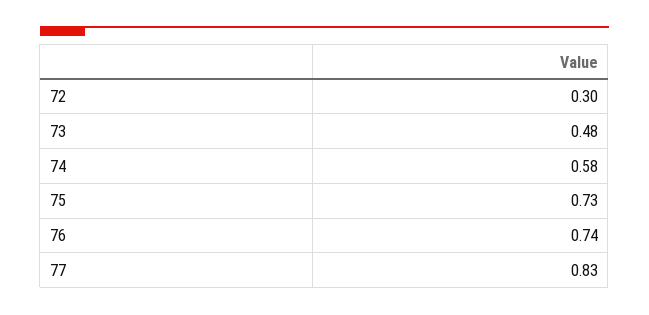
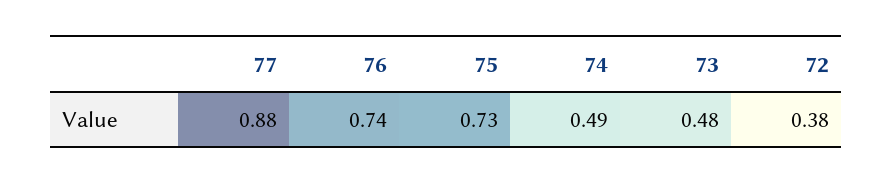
  {
-   "72": 0.3,
+   "72": 0.38,
    "73": 0.48,
-   "74": 0.58,
+   "74": 0.49,
    "75": 0.73,
    "76": 0.74,
-   "77": 0.83
+   "77": 0.88
  }

